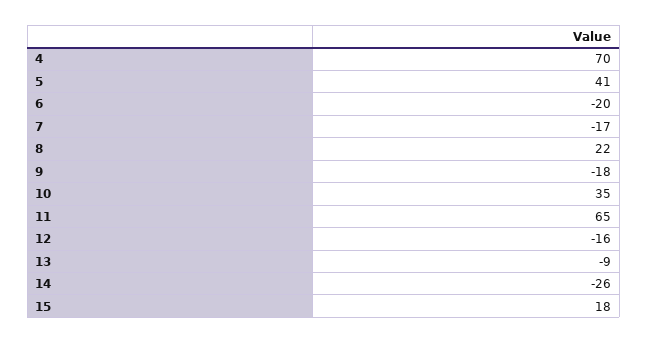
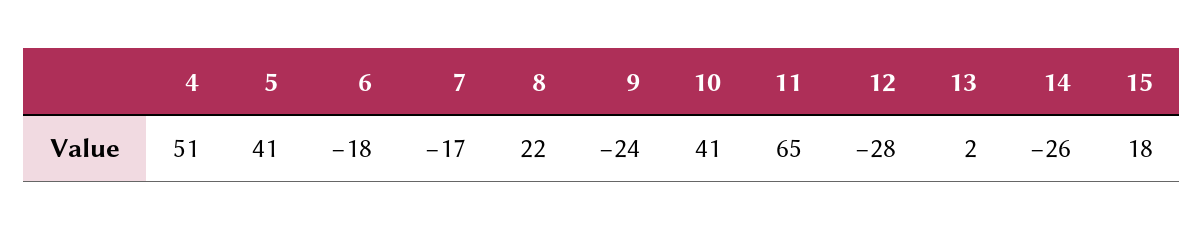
  {
-   "4": 70,
+   "4": 51,
    "5": 41,
-   "6": -20,
+   "6": -18,
    "7": -17,
    "8": 22,
-   "9": -18,
+   "9": -24,
-   "10": 35,
+   "10": 41,
    "11": 65,
-   "12": -16,
+   "12": -28,
-   "13": -9,
+   "13": 2,
    "14": -26,
    "15": 18
  }

